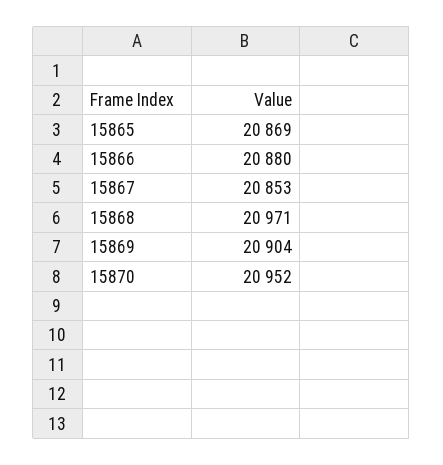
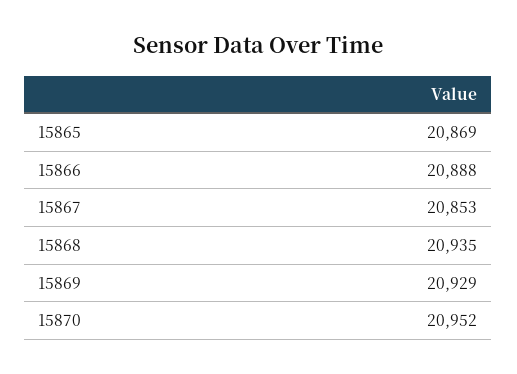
  {
    "15865": 20869,
-   "15866": 20880,
+   "15866": 20888,
    "15867": 20853,
-   "15868": 20971,
+   "15868": 20935,
-   "15869": 20904,
+   "15869": 20929,
    "15870": 20952
  }

